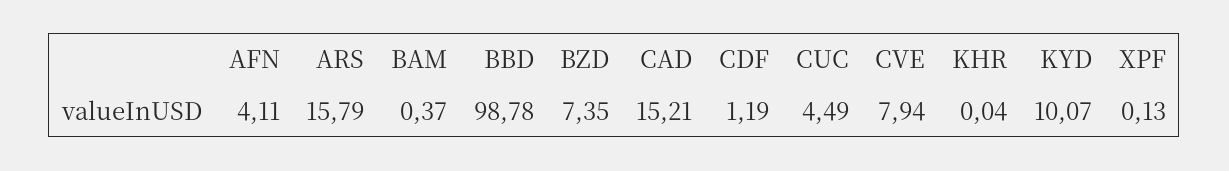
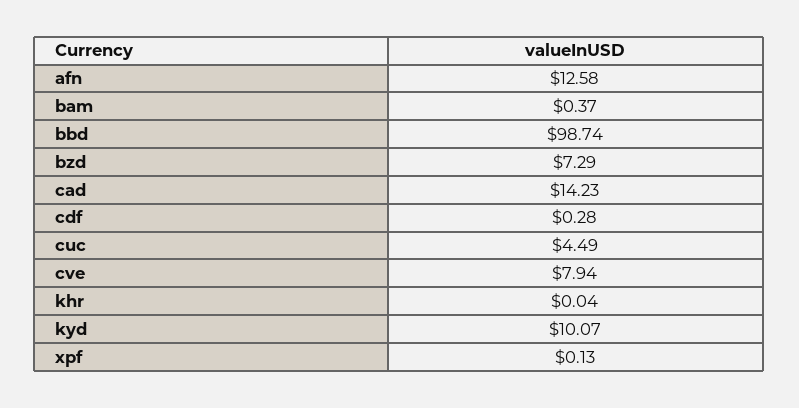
  {
-   "AFN": 4.11,
+   "AFN": 12.58,
-   "ARS": 15.79,
    "BAM": 0.37,
-   "BBD": 98.78,
+   "BBD": 98.74,
-   "BZD": 7.35,
+   "BZD": 7.29,
-   "CAD": 15.21,
+   "CAD": 14.23,
-   "CDF": 1.19,
+   "CDF": 0.28,
    "CUC": 4.49,
    "CVE": 7.94,
    "KHR": 0.04,
    "KYD": 10.07,
    "XPF": 0.13
  }

